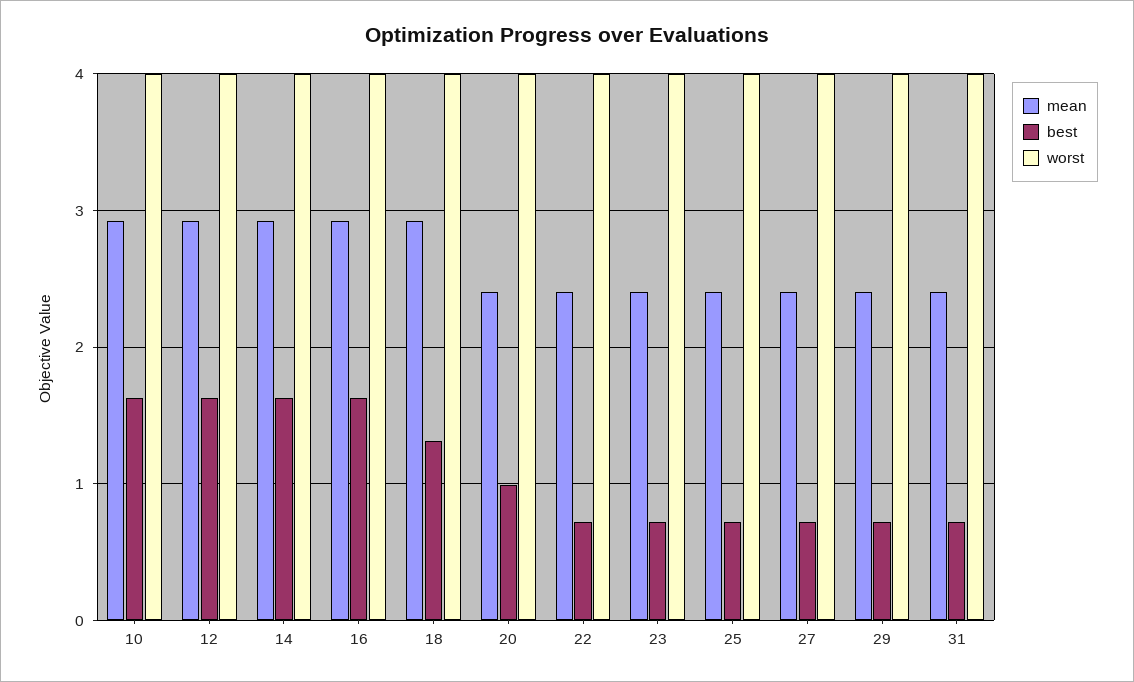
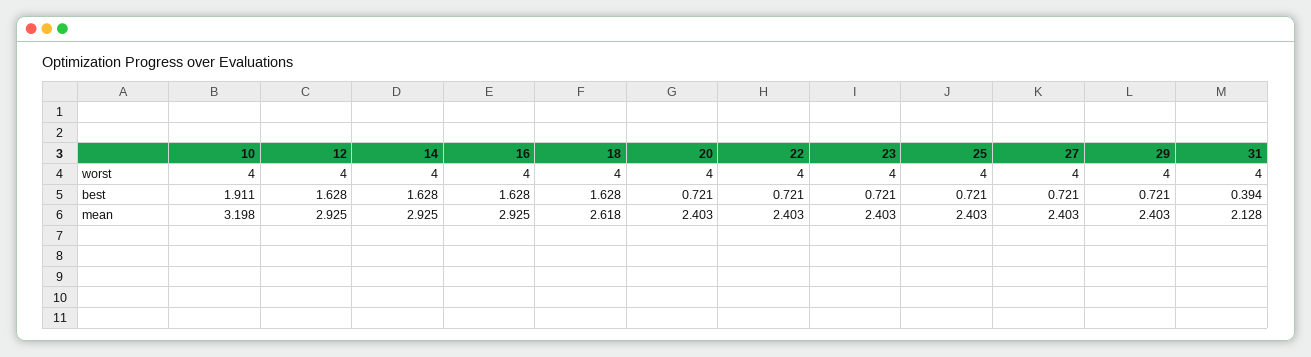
  {
    "mean": {
-     "10": 2.9,
+     "10": 3.198,
      "12": 2.925,
      "14": 2.925,
      "16": 2.925,
-     "18": 2.9,
+     "18": 2.618,
      "20": 2.403,
      "22": 2.403,
      "23": 2.403,
      "25": 2.403,
      "27": 2.403,
      "29": 2.403,
-     "31": 2.4
+     "31": 2.128
    },
    "best": {
-     "10": 1.6,
+     "10": 1.911,
      "12": 1.628,
      "14": 1.628,
      "16": 1.628,
-     "18": 1.3,
+     "18": 1.628,
-     "20": 1,
+     "20": 0.721,
      "22": 0.721,
      "23": 0.721,
      "25": 0.721,
      "27": 0.721,
      "29": 0.721,
-     "31": 0.7
+     "31": 0.394
    },
    "worst": {
      "10": 4,
      "12": 4,
      "14": 4,
      "16": 4,
      "18": 4,
      "20": 4,
      "22": 4,
      "23": 4,
      "25": 4,
      "27": 4,
      "29": 4,
      "31": 4
    }
  }

